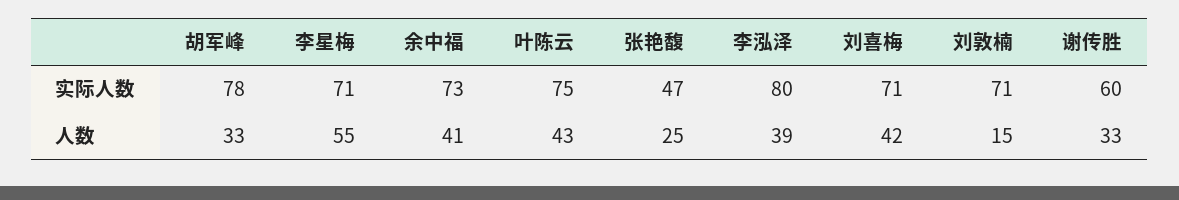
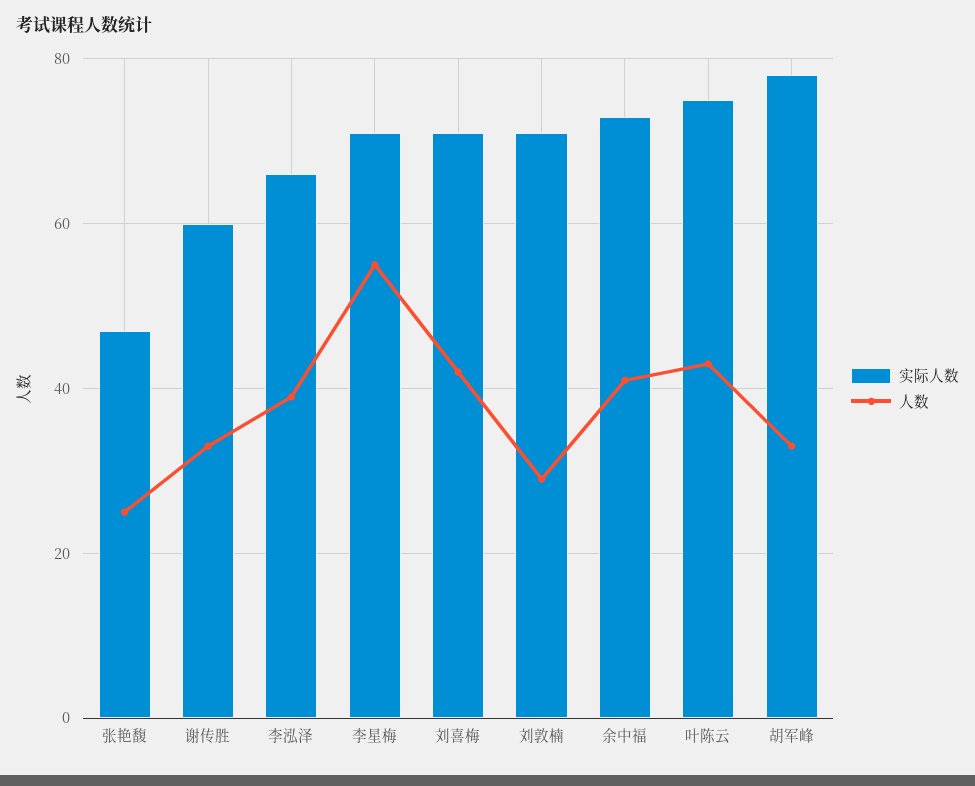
  {
    "实际人数": {
      "胡军峰": 78,
      "李星梅": 71,
      "余中福": 73,
      "叶陈云": 75,
      "张艳馥": 47,
-     "李泓泽": 80,
+     "李泓泽": 65,
      "刘喜梅": 71,
      "刘敦楠": 71,
      "谢传胜": 60
    },
    "人数": {
      "胡军峰": 33,
      "李星梅": 55,
      "余中福": 41,
      "叶陈云": 43,
      "张艳馥": 25,
      "李泓泽": 39,
      "刘喜梅": 42,
-     "刘敦楠": 15,
+     "刘敦楠": 30,
      "谢传胜": 33
    }
  }

